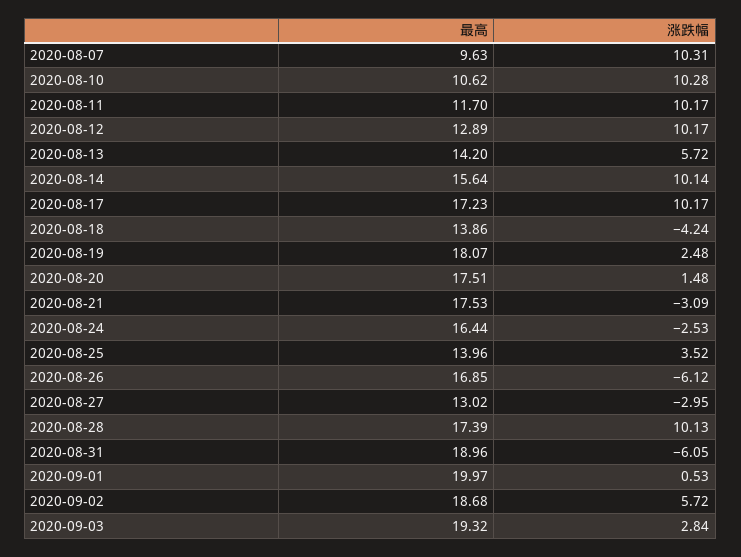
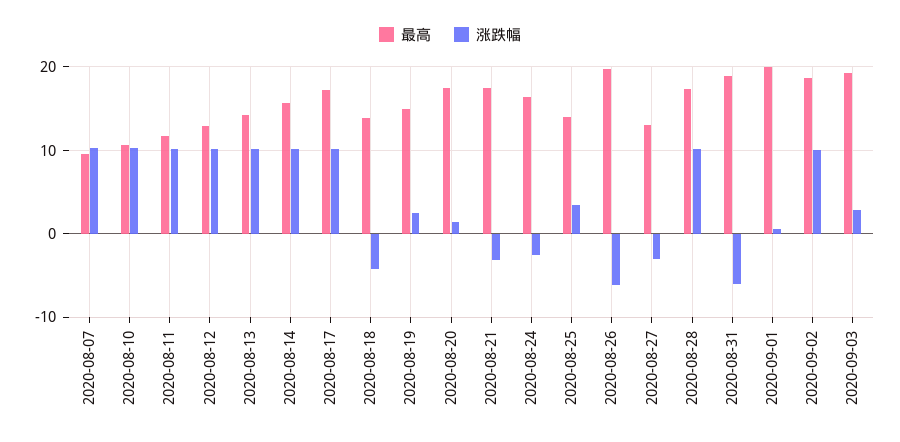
  {
    "最高": {
      "2020-08-07": 9.63,
      "2020-08-10": 10.62,
      "2020-08-11": 11.7,
      "2020-08-12": 12.89,
      "2020-08-13": 14.2,
      "2020-08-14": 15.64,
      "2020-08-17": 17.23,
      "2020-08-18": 13.86,
-     "2020-08-19": 18.07,
+     "2020-08-19": 15,
      "2020-08-20": 17.51,
      "2020-08-21": 17.53,
      "2020-08-24": 16.44,
      "2020-08-25": 13.96,
-     "2020-08-26": 16.85,
+     "2020-08-26": 20,
      "2020-08-27": 13.02,
      "2020-08-28": 17.39,
      "2020-08-31": 18.96,
      "2020-09-01": 19.97,
      "2020-09-02": 18.68,
      "2020-09-03": 19.32
    },
    "涨跌幅": {
      "2020-08-07": 10.31,
      "2020-08-10": 10.28,
      "2020-08-11": 10.17,
      "2020-08-12": 10.17,
-     "2020-08-13": 5.72,
+     "2020-08-13": 10,
      "2020-08-14": 10.14,
      "2020-08-17": 10.17,
      "2020-08-18": -4.24,
      "2020-08-19": 2.48,
      "2020-08-20": 1.48,
      "2020-08-21": -3.09,
      "2020-08-24": -2.53,
      "2020-08-25": 3.52,
      "2020-08-26": -6.12,
      "2020-08-27": -2.95,
      "2020-08-28": 10.13,
      "2020-08-31": -6.05,
      "2020-09-01": 0.53,
-     "2020-09-02": 5.72,
+     "2020-09-02": 10,
      "2020-09-03": 2.84
    }
  }

